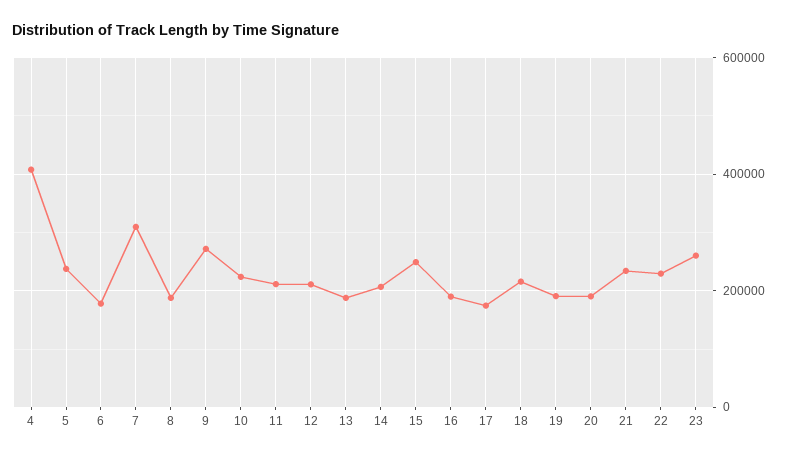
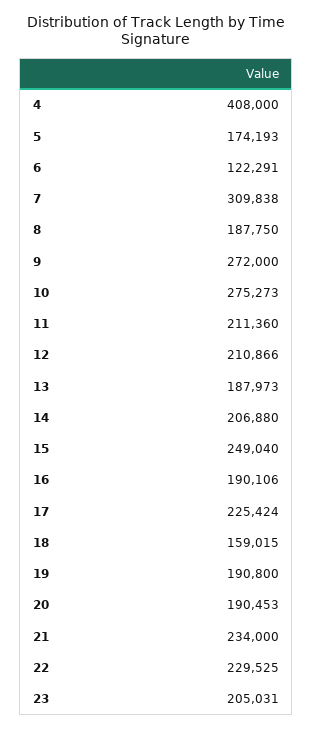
  {
    "4": 408000,
-   "5": 240000,
+   "5": 174193,
-   "6": 180000,
+   "6": 122291,
    "7": 309838,
    "8": 187750,
    "9": 272000,
-   "10": 220000,
+   "10": 275273,
    "11": 211360,
    "12": 210866,
    "13": 187973,
    "14": 206880,
    "15": 249040,
    "16": 190106,
-   "17": 180000,
+   "17": 225424,
-   "18": 220000,
+   "18": 159015,
    "19": 190800,
    "20": 190453,
    "21": 234000,
    "22": 229525,
-   "23": 260000
+   "23": 205031
  }

